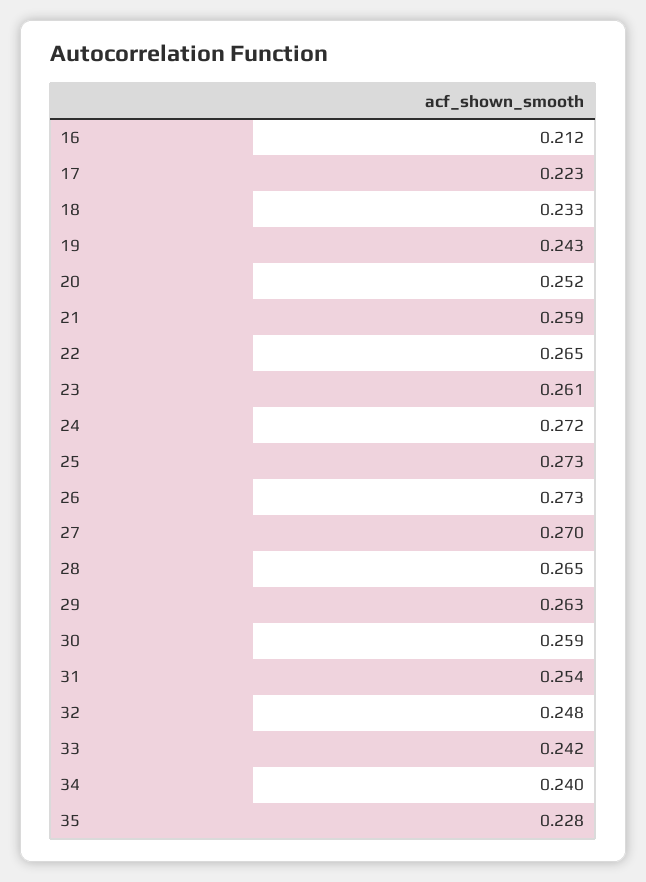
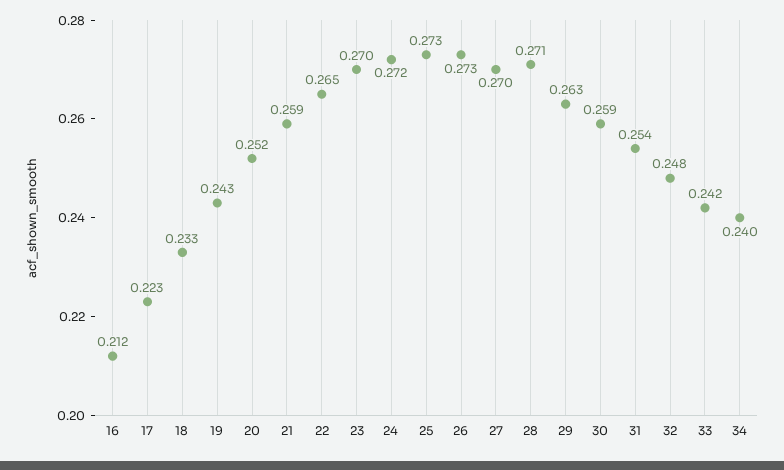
  {
    "16": 0.212,
    "17": 0.223,
    "18": 0.233,
    "19": 0.243,
    "20": 0.252,
    "21": 0.259,
    "22": 0.265,
-   "23": 0.261,
+   "23": 0.27,
    "24": 0.272,
    "25": 0.273,
    "26": 0.273,
    "27": 0.27,
-   "28": 0.265,
+   "28": 0.271,
    "29": 0.263,
    "30": 0.259,
    "31": 0.254,
    "32": 0.248,
    "33": 0.242,
-   "34": 0.24,
+   "34": 0.24
-   "35": 0.228
  }

